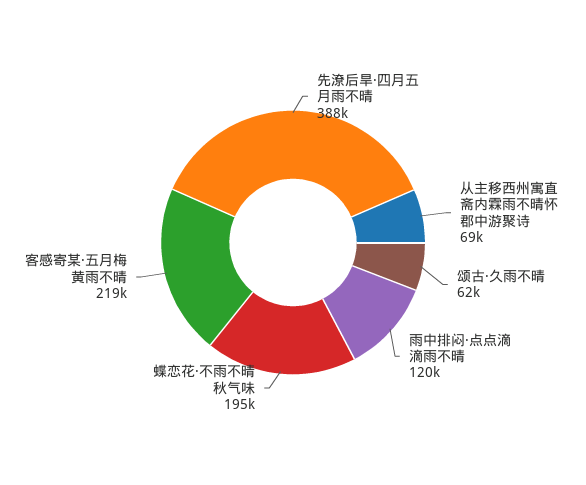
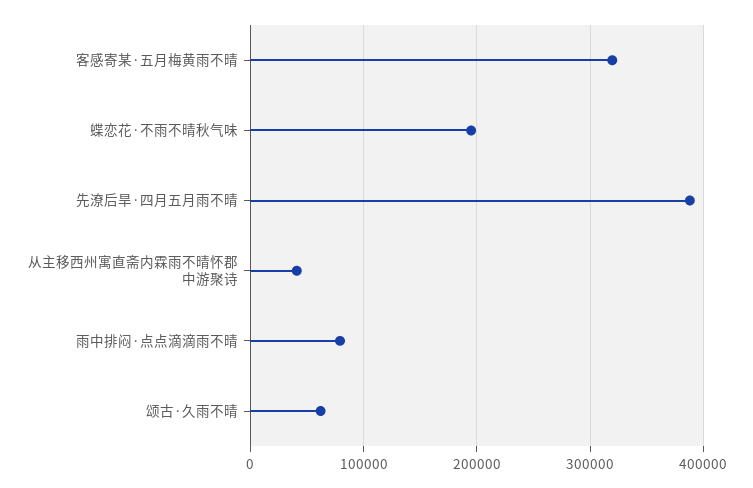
  {
    "先潦后旱·四月五月雨不晴": 388000,
-   "从主移西州寓直斋内霖雨不晴怀郡中游聚诗": 69000,
+   "从主移西州寓直斋内霖雨不晴怀郡中游聚诗": 40000,
    "颂古·久雨不晴": 62000,
-   "雨中排闷·点点滴滴雨不晴": 120000,
+   "雨中排闷·点点滴滴雨不晴": 80000,
    "蝶恋花·不雨不晴秋气味": 195000,
-   "客感寄某·五月梅黄雨不晴": 219000
+   "客感寄某·五月梅黄雨不晴": 320000
  }

